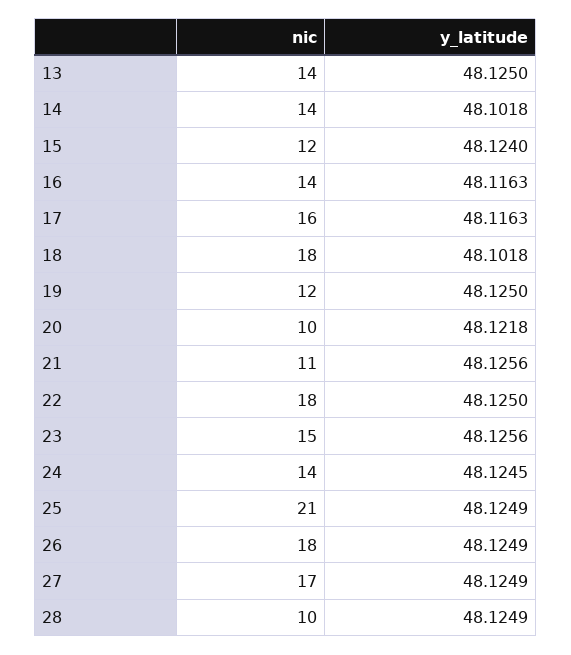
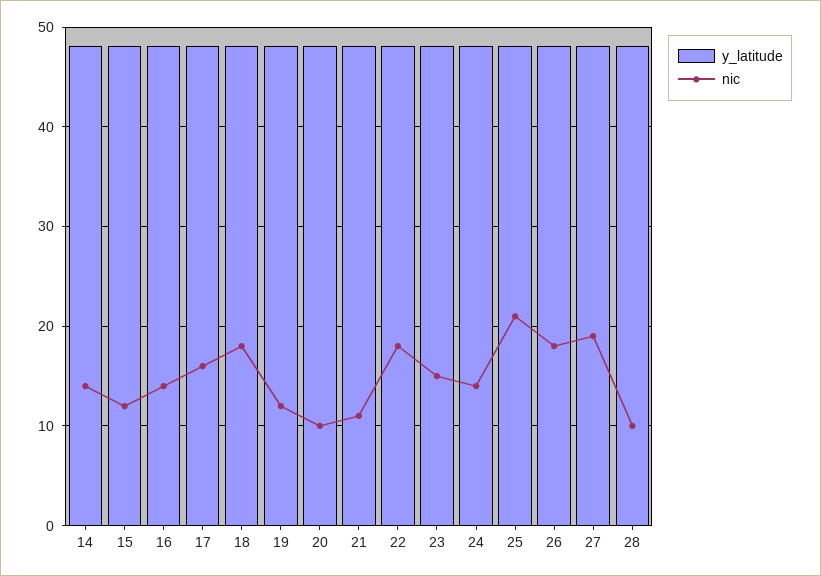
  {
    "nic": {
-     "13": 14,
      "14": 14,
      "15": 12,
      "16": 14,
      "17": 16,
      "18": 18,
      "19": 12,
      "20": 10,
      "21": 11,
      "22": 18,
      "23": 15,
      "24": 14,
      "25": 21,
      "26": 18,
-     "27": 17,
+     "27": 19,
      "28": 10
    },
    "y_latitude": {
-     "13": 48.125,
      "14": 48.1018,
      "15": 48.124,
      "16": 48.1163,
      "17": 48.1163,
      "18": 48.1018,
      "19": 48.125,
      "20": 48.1218,
      "21": 48.1256,
      "22": 48.125,
      "23": 48.1256,
      "24": 48.1245,
      "25": 48.1249,
      "26": 48.1249,
      "27": 48.1249,
      "28": 48.1249
    }
  }

